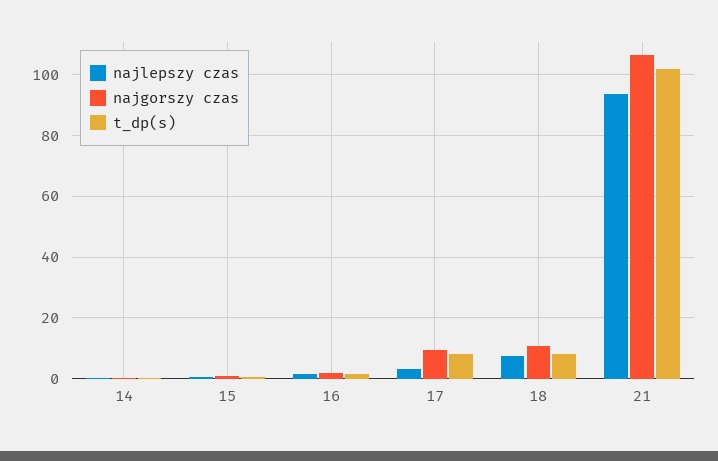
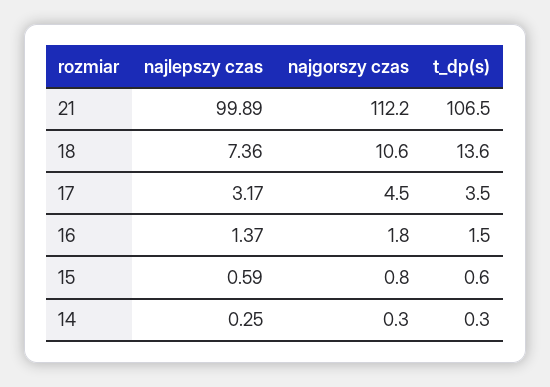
  {
    "najlepszy czas": {
      "14": 0.25,
      "15": 0.59,
      "16": 1.37,
      "17": 3.17,
      "18": 7.36,
-     "21": 94
+     "21": 99.89
    },
    "najgorszy czas": {
      "14": 0.3,
      "15": 0.8,
      "16": 1.8,
-     "17": 10,
+     "17": 4.5,
      "18": 10.6,
-     "21": 106
+     "21": 112.2
    },
    "t_dp(s)": {
      "14": 0.3,
      "15": 0.6,
      "16": 1.5,
-     "17": 8,
+     "17": 3.5,
-     "18": 8,
+     "18": 13.6,
-     "21": 102
+     "21": 106.5
    }
  }

